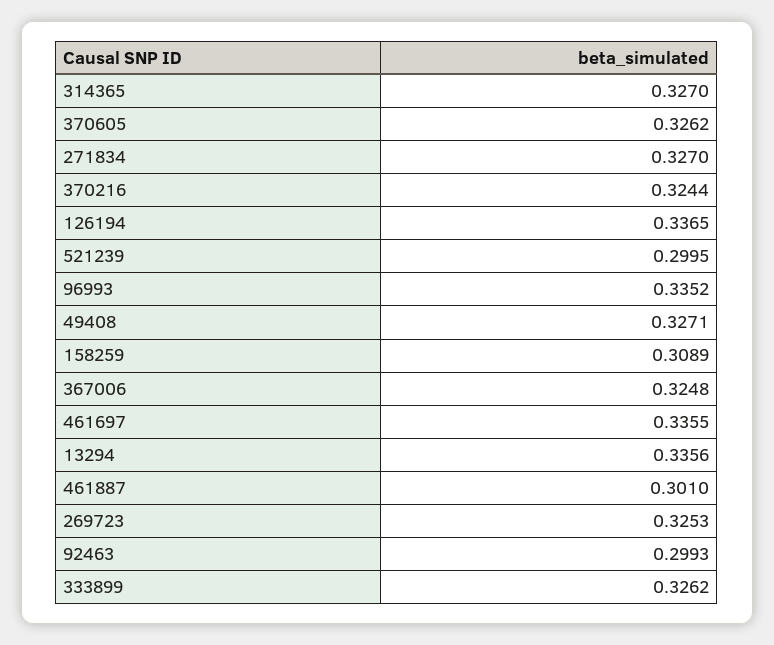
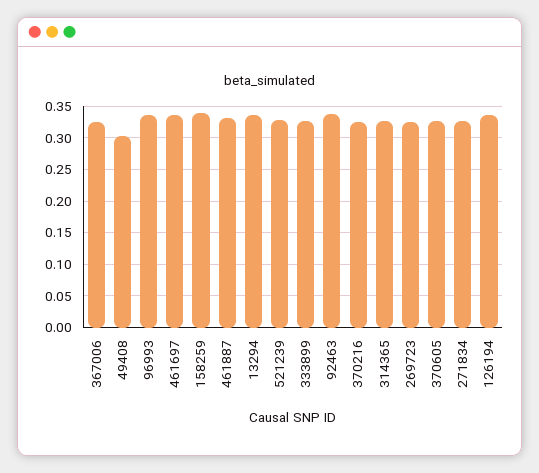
  {
    "314365": 0.327,
    "370605": 0.3262,
    "271834": 0.327,
    "370216": 0.3244,
    "126194": 0.3365,
-   "521239": 0.2995,
+   "521239": 0.33,
    "96993": 0.3352,
-   "49408": 0.3271,
+   "49408": 0.3,
-   "158259": 0.3089,
+   "158259": 0.34,
    "367006": 0.3248,
    "461697": 0.3355,
    "13294": 0.3356,
-   "461887": 0.301,
+   "461887": 0.33,
    "269723": 0.3253,
-   "92463": 0.2993,
+   "92463": 0.34,
    "333899": 0.3262
  }

